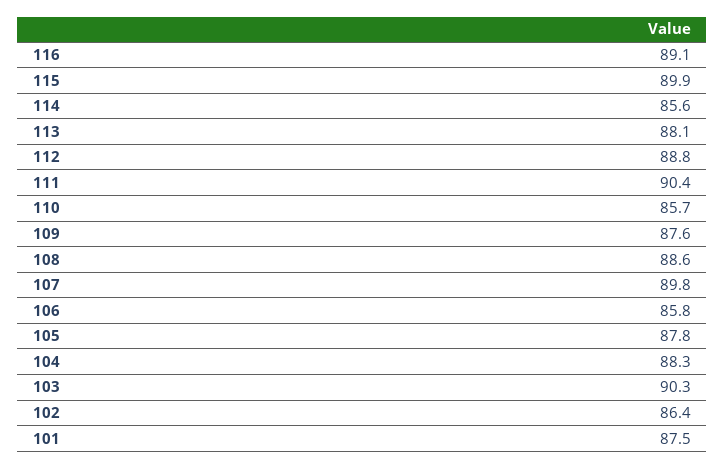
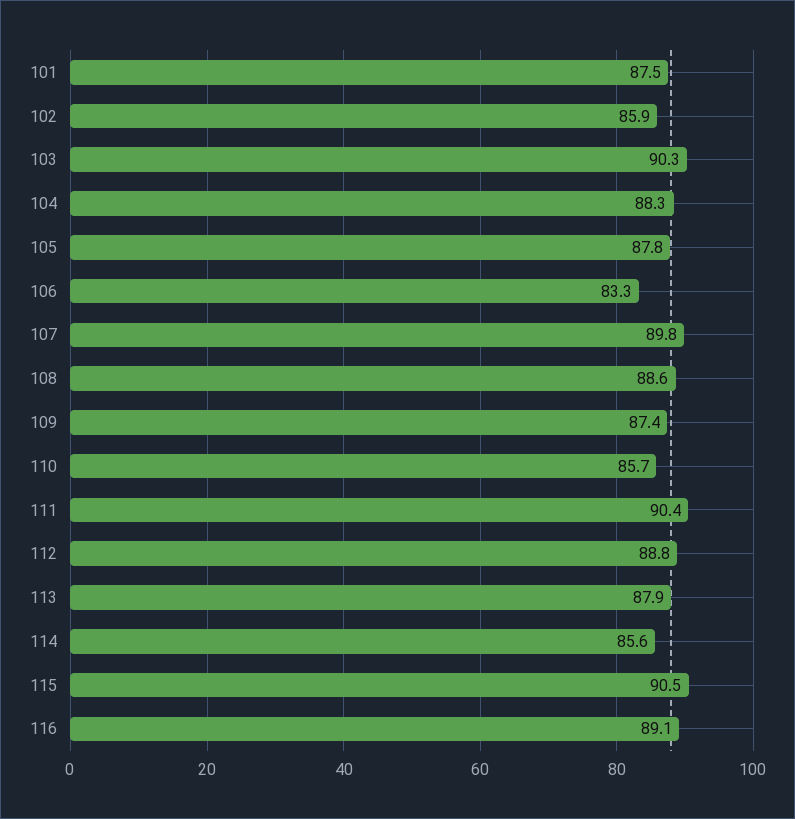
  {
    "116": 89.1,
-   "115": 89.9,
+   "115": 90.5,
    "114": 85.6,
-   "113": 88.1,
+   "113": 87.9,
    "112": 88.8,
    "111": 90.4,
    "110": 85.7,
-   "109": 87.6,
+   "109": 87.4,
    "108": 88.6,
    "107": 89.8,
-   "106": 85.8,
+   "106": 83.3,
    "105": 87.8,
    "104": 88.3,
    "103": 90.3,
-   "102": 86.4,
+   "102": 85.9,
    "101": 87.5
  }

